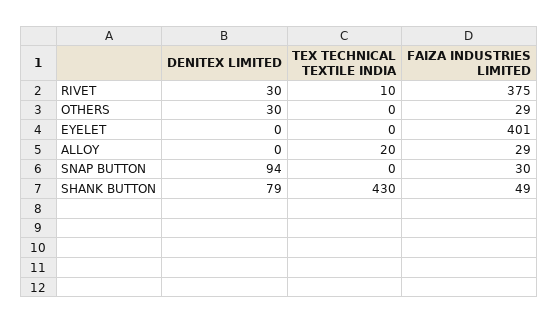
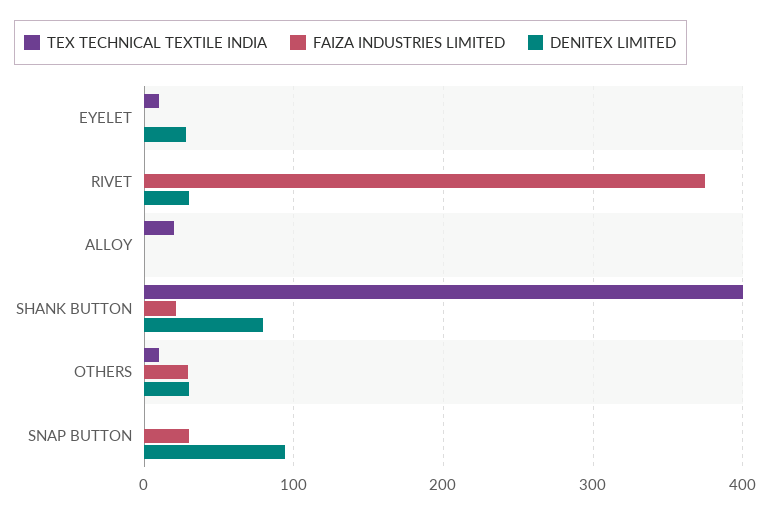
  {
    "DENITEX LIMITED": {
      "RIVET": 30,
      "OTHERS": 30,
-     "EYELET": 0,
+     "EYELET": 30,
      "ALLOY": 0,
      "SNAP BUTTON": 94,
      "SHANK BUTTON": 79
    },
    "TEX TECHNICAL TEXTILE INDIA": {
-     "RIVET": 10,
+     "RIVET": 0,
-     "OTHERS": 0,
+     "OTHERS": 10,
-     "EYELET": 0,
+     "EYELET": 10,
      "ALLOY": 20,
      "SNAP BUTTON": 0,
-     "SHANK BUTTON": 430
+     "SHANK BUTTON": 400
    },
    "FAIZA INDUSTRIES LIMITED": {
      "RIVET": 375,
      "OTHERS": 29,
-     "EYELET": 401,
+     "EYELET": 0,
-     "ALLOY": 29,
+     "ALLOY": 0,
      "SNAP BUTTON": 30,
-     "SHANK BUTTON": 49
+     "SHANK BUTTON": 20
    }
  }

